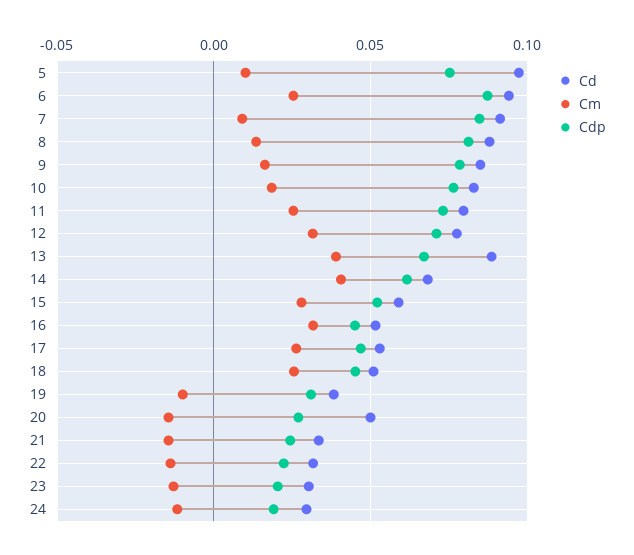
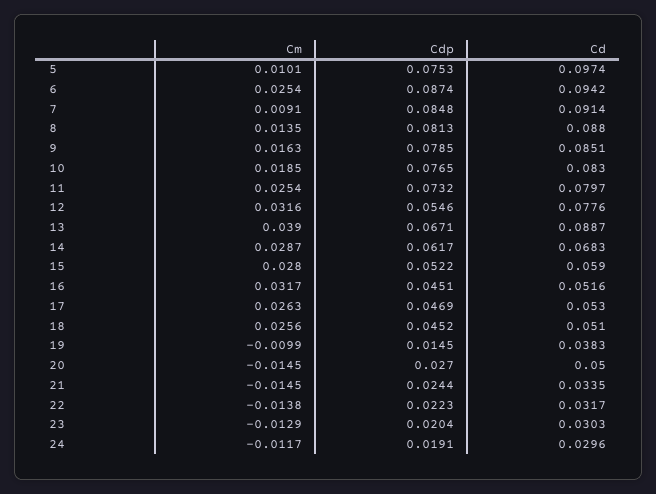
  {
    "Cd": {
      "5": 0.0974,
      "6": 0.0942,
      "7": 0.0914,
      "8": 0.088,
      "9": 0.0851,
      "10": 0.083,
      "11": 0.0797,
      "12": 0.0776,
      "13": 0.0887,
      "14": 0.0683,
      "15": 0.059,
      "16": 0.0516,
      "17": 0.053,
      "18": 0.051,
      "19": 0.0383,
      "20": 0.05,
      "21": 0.0335,
      "22": 0.0317,
      "23": 0.0303,
      "24": 0.0296
    },
    "Cm": {
      "5": 0.0101,
      "6": 0.0254,
      "7": 0.0091,
      "8": 0.0135,
      "9": 0.0163,
      "10": 0.0185,
      "11": 0.0254,
      "12": 0.0316,
      "13": 0.039,
-     "14": 0.04,
+     "14": 0.0287,
      "15": 0.028,
      "16": 0.0317,
      "17": 0.0263,
      "18": 0.0256,
      "19": -0.0099,
      "20": -0.0145,
      "21": -0.0145,
      "22": -0.0138,
      "23": -0.0129,
      "24": -0.0117
    },
    "Cdp": {
      "5": 0.0753,
      "6": 0.0874,
      "7": 0.0848,
      "8": 0.0813,
      "9": 0.0785,
      "10": 0.0765,
      "11": 0.0732,
-     "12": 0.07,
+     "12": 0.0546,
      "13": 0.0671,
      "14": 0.0617,
      "15": 0.0522,
      "16": 0.0451,
      "17": 0.0469,
      "18": 0.0452,
-     "19": 0.03,
+     "19": 0.0145,
      "20": 0.027,
      "21": 0.0244,
      "22": 0.0223,
      "23": 0.0204,
      "24": 0.0191
    }
  }

